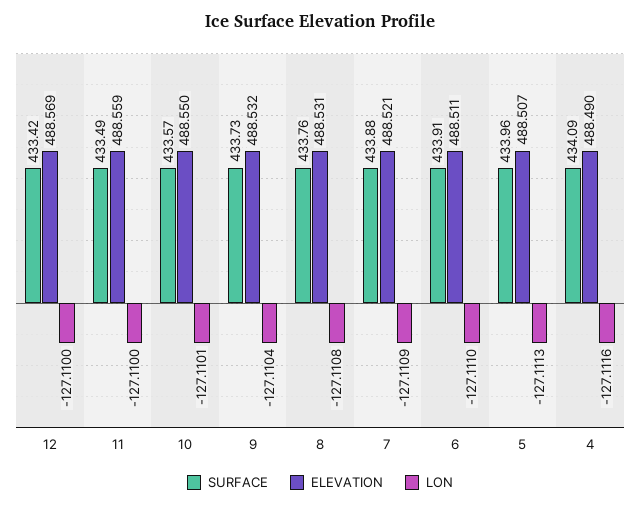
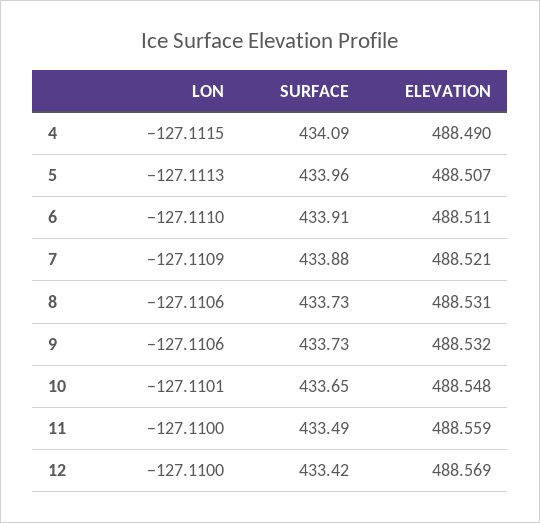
  {
    "SURFACE": {
      "12": 433.42,
      "11": 433.49,
-     "10": 433.57,
+     "10": 433.65,
      "9": 433.73,
-     "8": 433.76,
+     "8": 433.73,
      "7": 433.88,
      "6": 433.91,
      "5": 433.96,
      "4": 434.09
    },
    "ELEVATION": {
      "12": 488.569,
      "11": 488.559,
-     "10": 488.55,
+     "10": 488.548,
      "9": 488.532,
      "8": 488.531,
      "7": 488.521,
      "6": 488.511,
      "5": 488.507,
      "4": 488.49
    },
    "LON": {
      "12": -127.11,
      "11": -127.11,
      "10": -127.1101,
-     "9": -127.1104,
+     "9": -127.1106,
-     "8": -127.1108,
+     "8": -127.1106,
      "7": -127.1109,
      "6": -127.111,
      "5": -127.1113,
-     "4": -127.1116
+     "4": -127.1115
    }
  }

